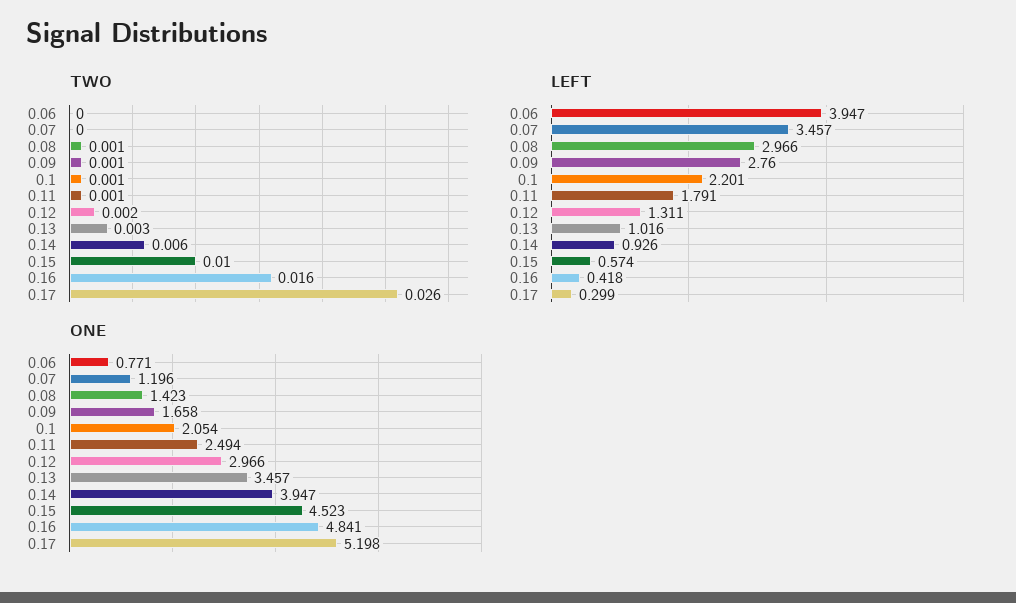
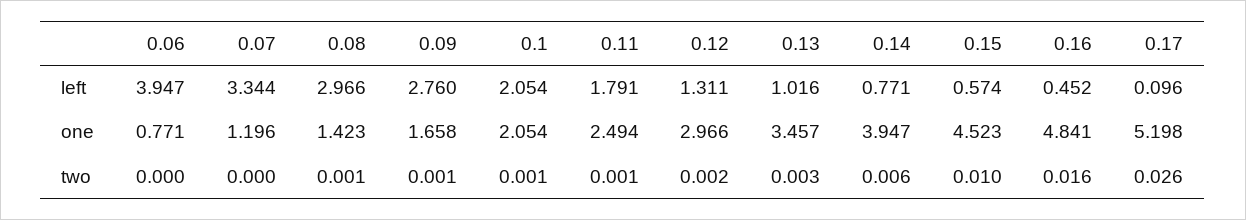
  {
    "TWO": {
      "0.06": 0,
      "0.07": 0,
      "0.08": 0.001,
      "0.09": 0.001,
      "0.1": 0.001,
      "0.11": 0.001,
      "0.12": 0.002,
      "0.13": 0.003,
      "0.14": 0.006,
      "0.15": 0.01,
      "0.16": 0.016,
      "0.17": 0.026
    },
    "LEFT": {
      "0.06": 3.947,
-     "0.07": 3.457,
+     "0.07": 3.344,
      "0.08": 2.966,
      "0.09": 2.76,
-     "0.1": 2.201,
+     "0.1": 2.054,
      "0.11": 1.791,
      "0.12": 1.311,
      "0.13": 1.016,
-     "0.14": 0.926,
+     "0.14": 0.771,
      "0.15": 0.574,
-     "0.16": 0.418,
+     "0.16": 0.452,
-     "0.17": 0.299
+     "0.17": 0.096
    },
    "ONE": {
      "0.06": 0.771,
      "0.07": 1.196,
      "0.08": 1.423,
      "0.09": 1.658,
      "0.1": 2.054,
      "0.11": 2.494,
      "0.12": 2.966,
      "0.13": 3.457,
      "0.14": 3.947,
      "0.15": 4.523,
      "0.16": 4.841,
      "0.17": 5.198
    }
  }

